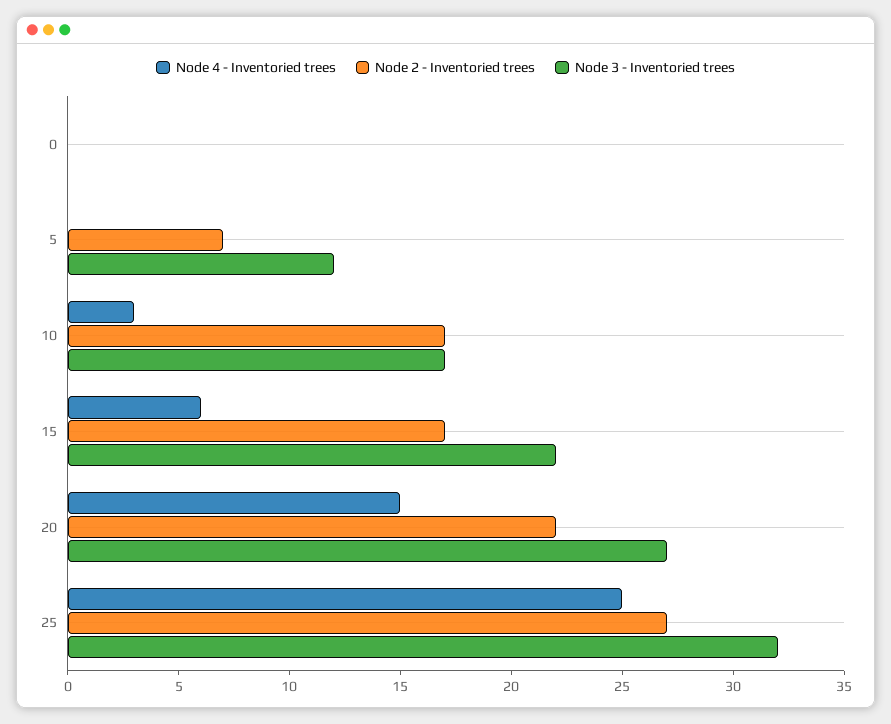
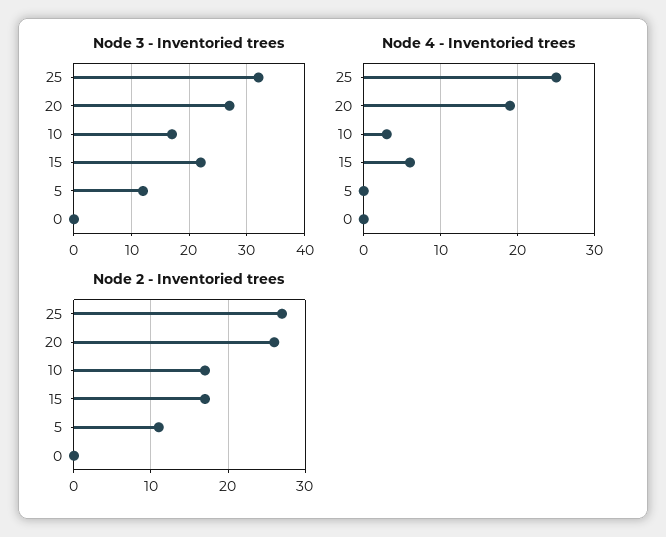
  {
    "Node 4 - Inventoried trees": {
      "0": 0,
      "5": 0,
      "10": 3,
      "15": 6,
-     "20": 15,
+     "20": 19,
      "25": 25
    },
    "Node 2 - Inventoried trees": {
      "0": 0,
-     "5": 7,
+     "5": 11,
      "10": 17,
      "15": 17,
-     "20": 22,
+     "20": 26,
      "25": 27
    },
    "Node 3 - Inventoried trees": {
      "0": 0,
      "5": 12,
      "10": 17,
      "15": 22,
      "20": 27,
      "25": 32
    }
  }

